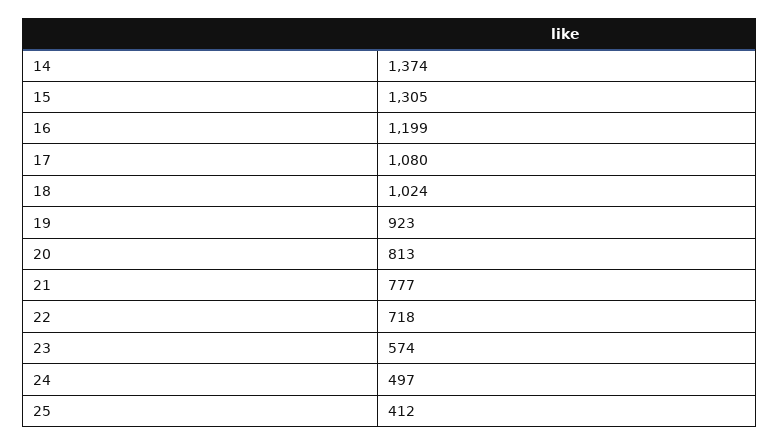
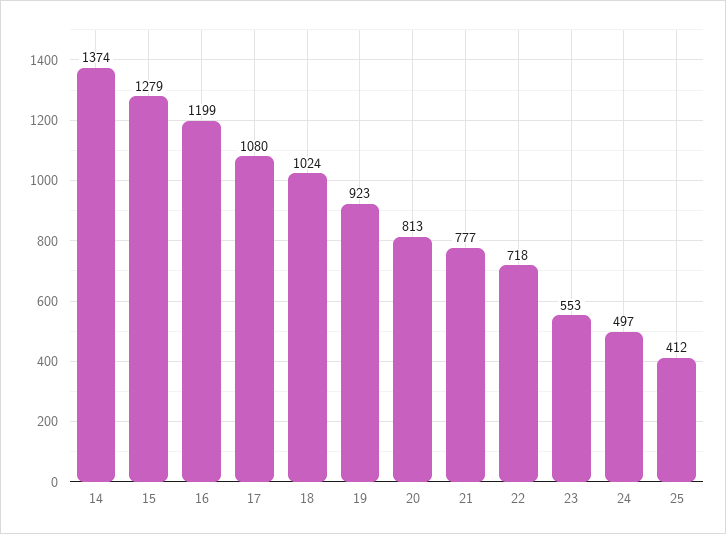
  {
    "14": 1374,
-   "15": 1305,
+   "15": 1279,
    "16": 1199,
    "17": 1080,
    "18": 1024,
    "19": 923,
    "20": 813,
    "21": 777,
    "22": 718,
-   "23": 574,
+   "23": 553,
    "24": 497,
    "25": 412
  }

